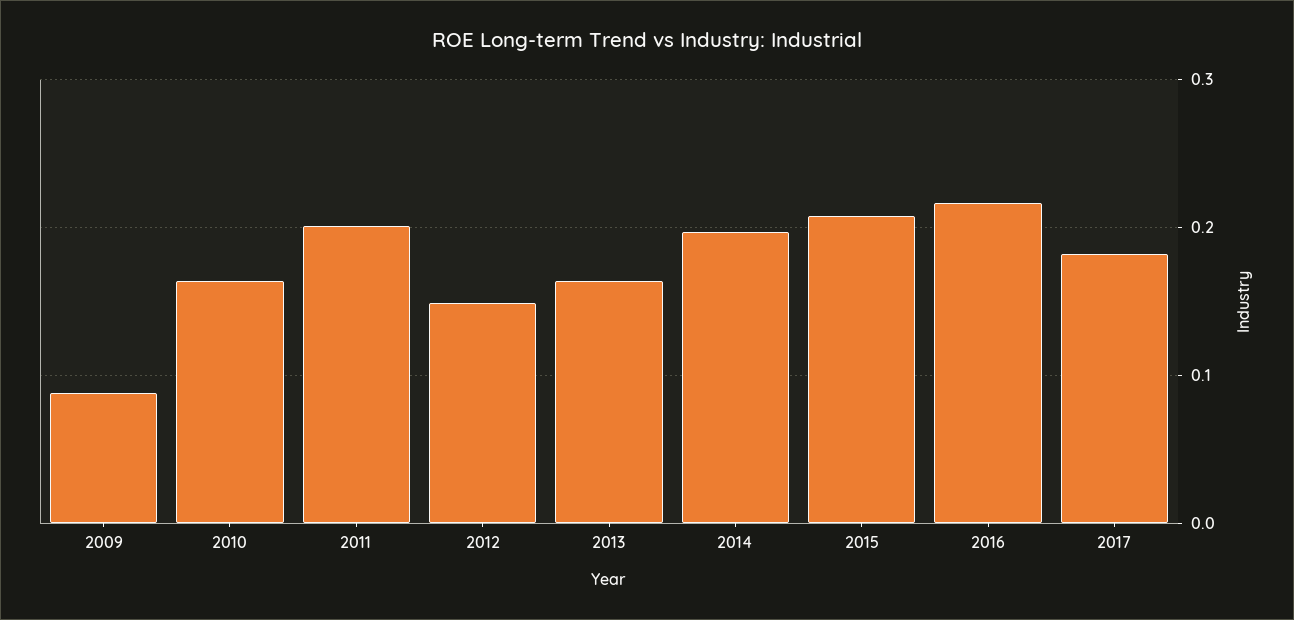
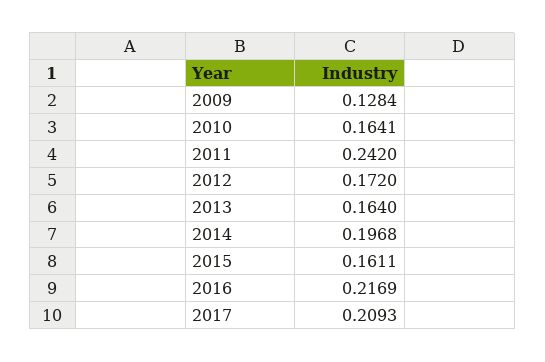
  {
-   "2009": 0.09,
+   "2009": 0.1284,
    "2010": 0.1641,
-   "2011": 0.2,
+   "2011": 0.242,
-   "2012": 0.15,
+   "2012": 0.172,
    "2013": 0.164,
    "2014": 0.1968,
-   "2015": 0.21,
+   "2015": 0.1611,
    "2016": 0.2169,
-   "2017": 0.18
+   "2017": 0.2093
  }

